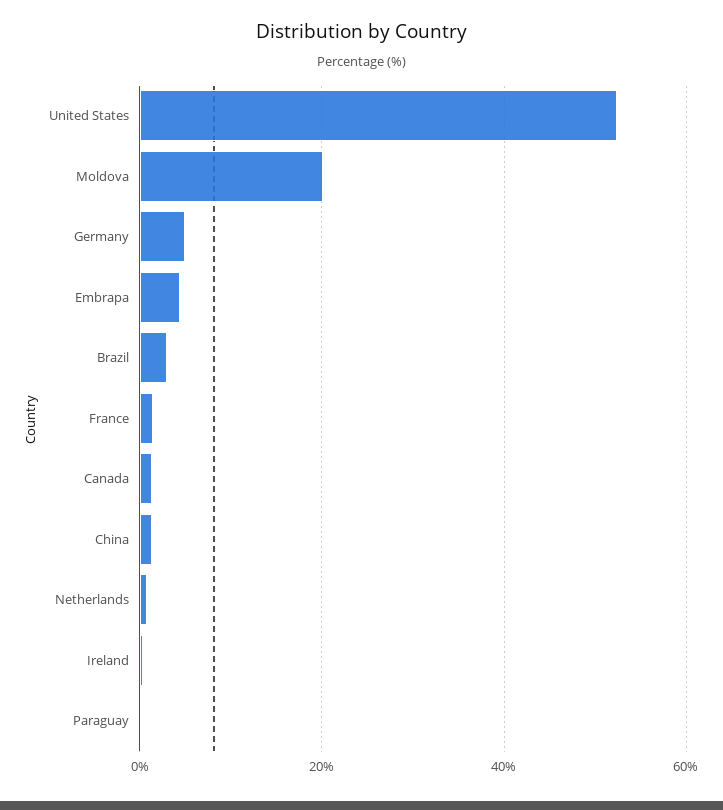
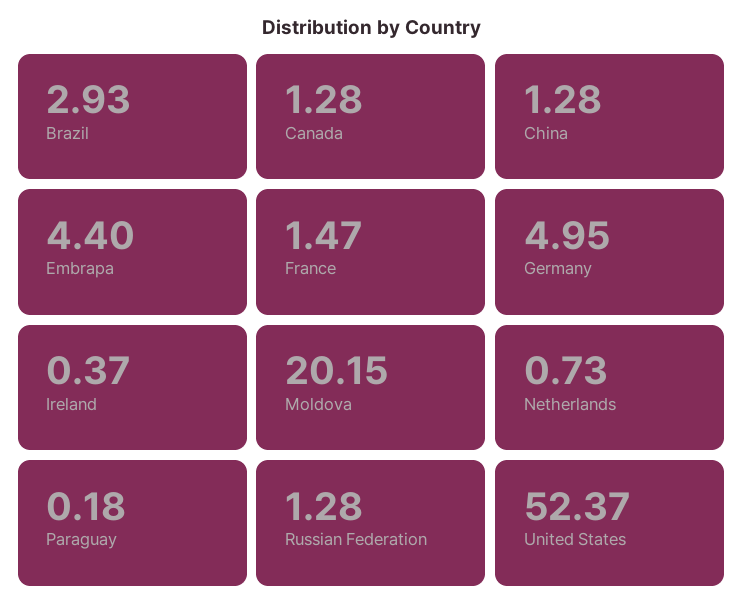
  {
    "United States": 52.37,
    "Moldova": 20.15,
    "Germany": 4.95,
    "Embrapa": 4.4,
    "Brazil": 2.93,
    "France": 1.47,
    "Canada": 1.28,
    "China": 1.28,
    "Netherlands": 0.73,
    "Ireland": 0.37,
-   "Paraguay": 0.18
+   "Paraguay": 0.18,
+   "Russian Federation": 1.28
  }

